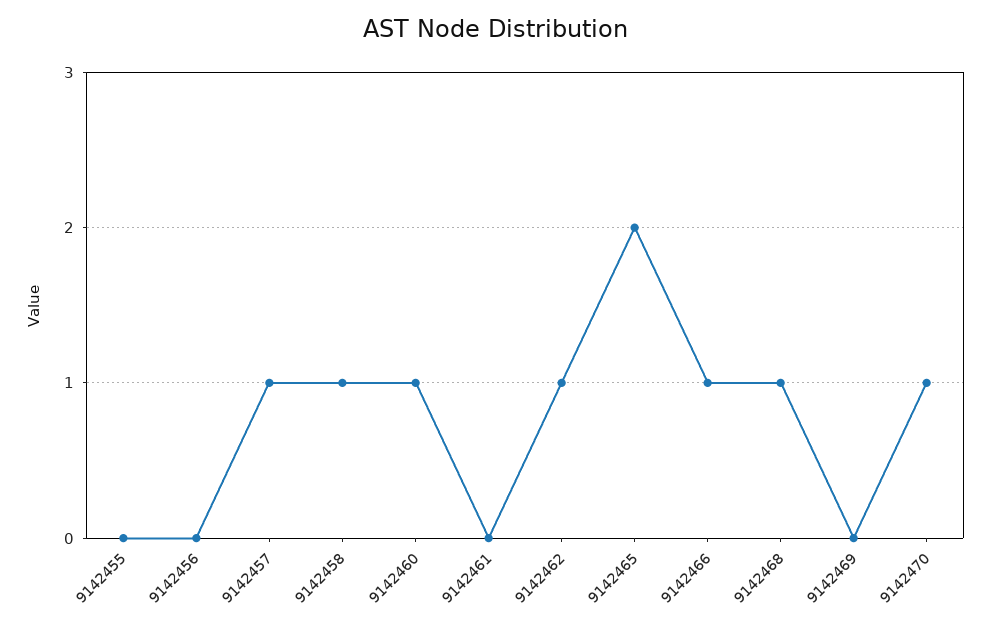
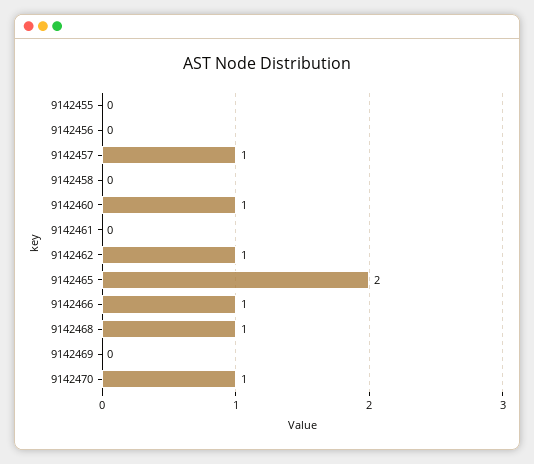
  {
    "9142455": 0,
    "9142456": 0,
    "9142457": 1,
-   "9142458": 1,
+   "9142458": 0,
    "9142460": 1,
    "9142461": 0,
    "9142462": 1,
    "9142465": 2,
    "9142466": 1,
    "9142468": 1,
    "9142469": 0,
    "9142470": 1
  }

